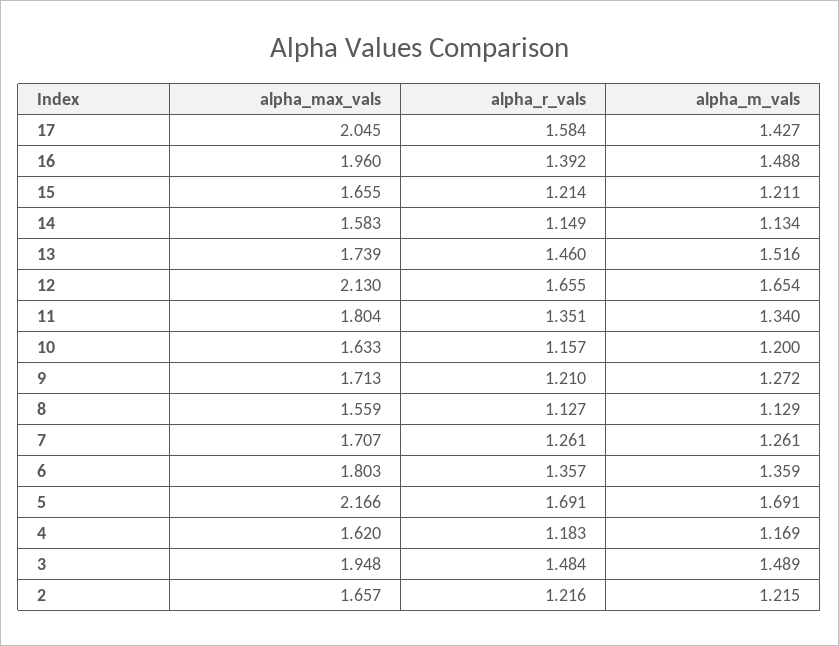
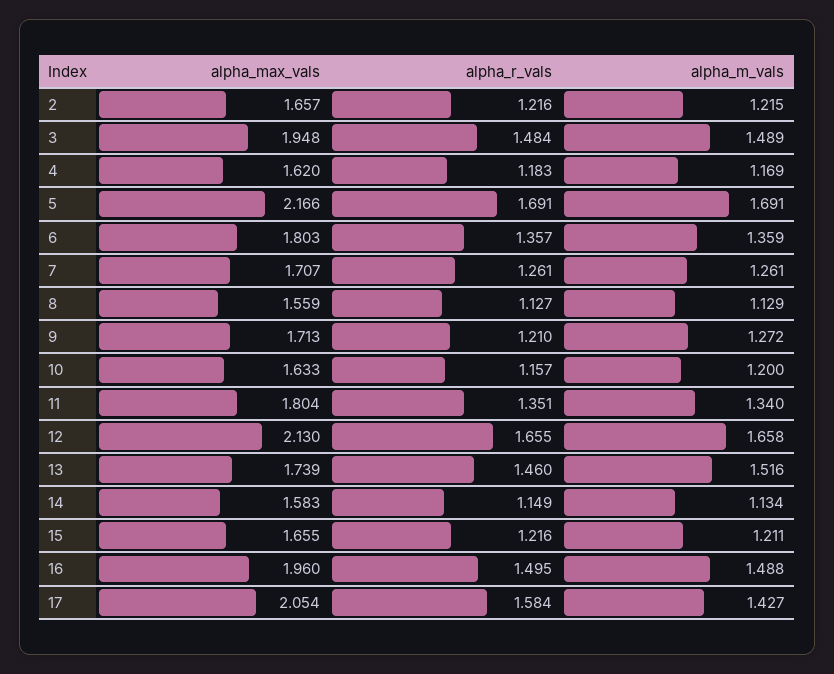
  {
    "alpha_max_vals": {
-     "17": 2.045,
+     "17": 2.054,
      "16": 1.96,
      "15": 1.655,
      "14": 1.583,
      "13": 1.739,
      "12": 2.13,
      "11": 1.804,
      "10": 1.633,
      "9": 1.713,
      "8": 1.559,
      "7": 1.707,
      "6": 1.803,
      "5": 2.166,
      "4": 1.62,
      "3": 1.948,
      "2": 1.657
    },
    "alpha_r_vals": {
      "17": 1.584,
-     "16": 1.392,
+     "16": 1.495,
-     "15": 1.214,
+     "15": 1.216,
      "14": 1.149,
      "13": 1.46,
      "12": 1.655,
      "11": 1.351,
      "10": 1.157,
      "9": 1.21,
      "8": 1.127,
      "7": 1.261,
      "6": 1.357,
      "5": 1.691,
      "4": 1.183,
      "3": 1.484,
      "2": 1.216
    },
    "alpha_m_vals": {
      "17": 1.427,
      "16": 1.488,
      "15": 1.211,
      "14": 1.134,
      "13": 1.516,
-     "12": 1.654,
+     "12": 1.658,
      "11": 1.34,
      "10": 1.2,
      "9": 1.272,
      "8": 1.129,
      "7": 1.261,
      "6": 1.359,
      "5": 1.691,
      "4": 1.169,
      "3": 1.489,
      "2": 1.215
    }
  }

